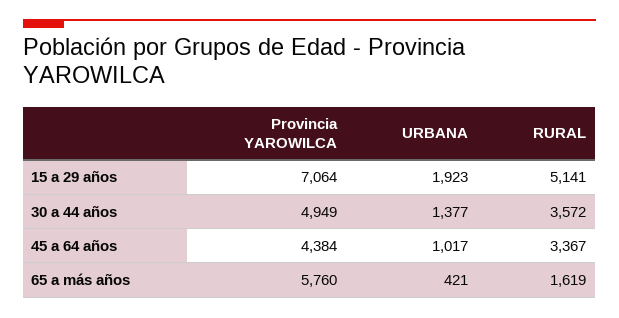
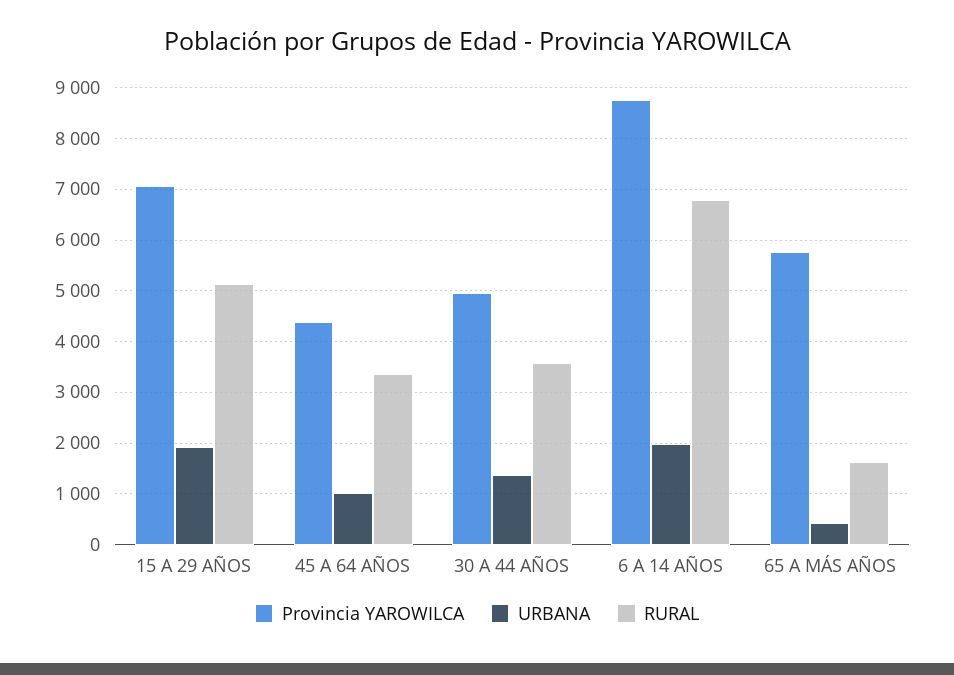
  {
    "Provincia YAROWILCA": {
      "15 a 29 años": 7064,
      "30 a 44 años": 4949,
      "45 a 64 años": 4384,
-     "65 a más años": 5760
+     "65 a más años": 5760,
+     "6 A 14 AÑOS": 8800
    },
    "URBANA": {
      "15 a 29 años": 1923,
      "30 a 44 años": 1377,
      "45 a 64 años": 1017,
-     "65 a más años": 421
+     "65 a más años": 421,
+     "6 A 14 AÑOS": 2000
    },
    "RURAL": {
      "15 a 29 años": 5141,
      "30 a 44 años": 3572,
      "45 a 64 años": 3367,
-     "65 a más años": 1619
+     "65 a más años": 1619,
+     "6 A 14 AÑOS": 6800
    }
  }

